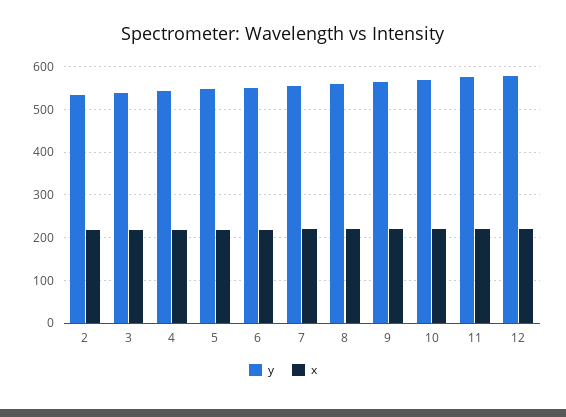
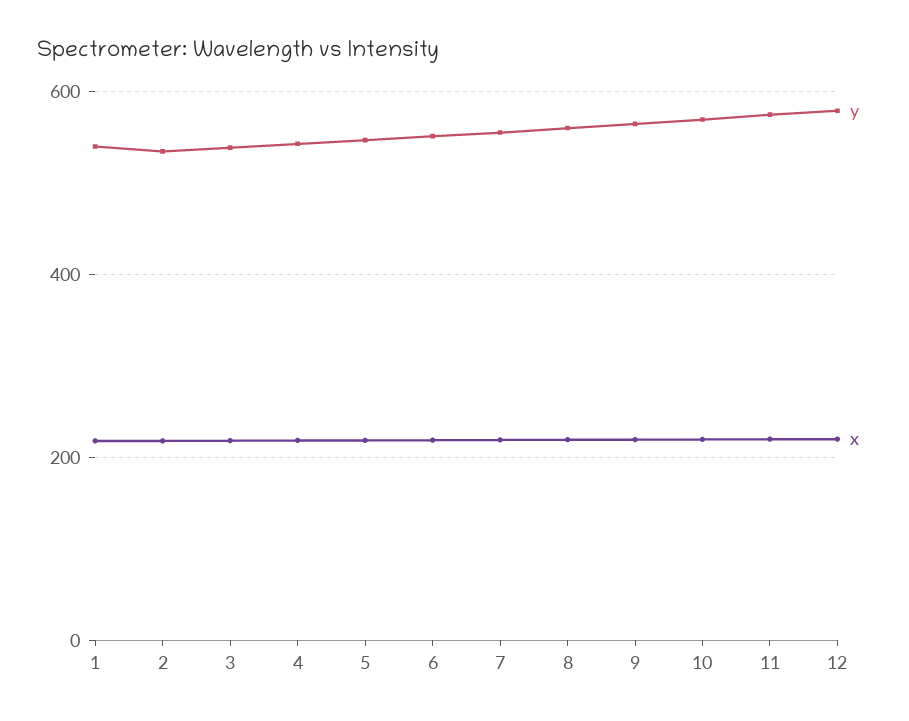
  {
    "y": {
      "2": 540,
      "3": 540,
      "4": 540,
      "5": 540,
      "6": 560,
      "7": 560,
      "8": 560,
      "9": 560,
      "10": 560,
      "11": 580,
-     "12": 580
+     "12": 580,
+     "1": 540
    },
    "x": {
      "2": 220,
      "3": 220,
      "4": 220,
      "5": 220,
      "6": 220,
      "7": 220,
      "8": 220,
      "9": 220,
      "10": 220,
      "11": 220,
-     "12": 220
+     "12": 220,
+     "1": 220
    }
  }

